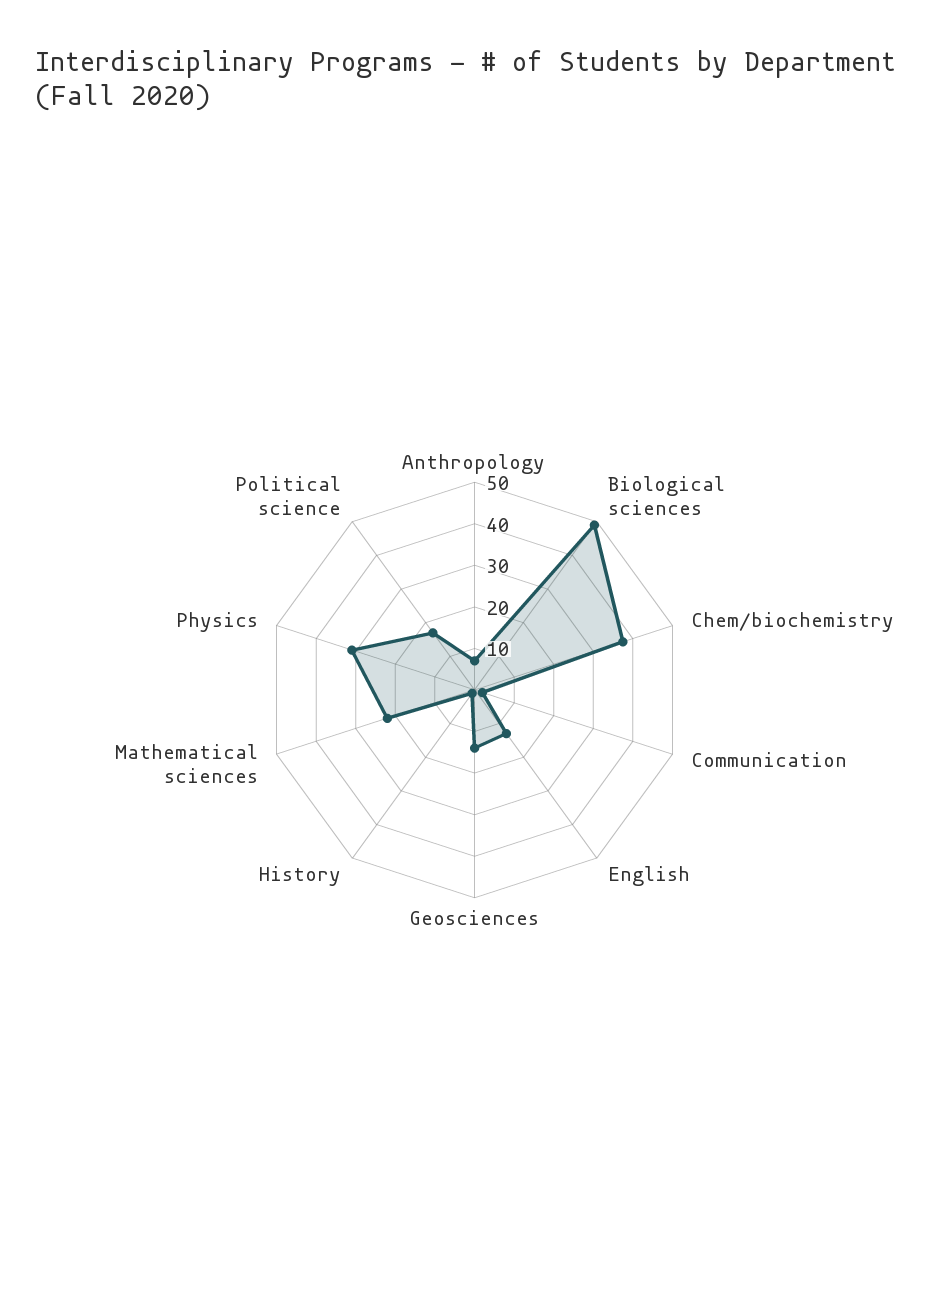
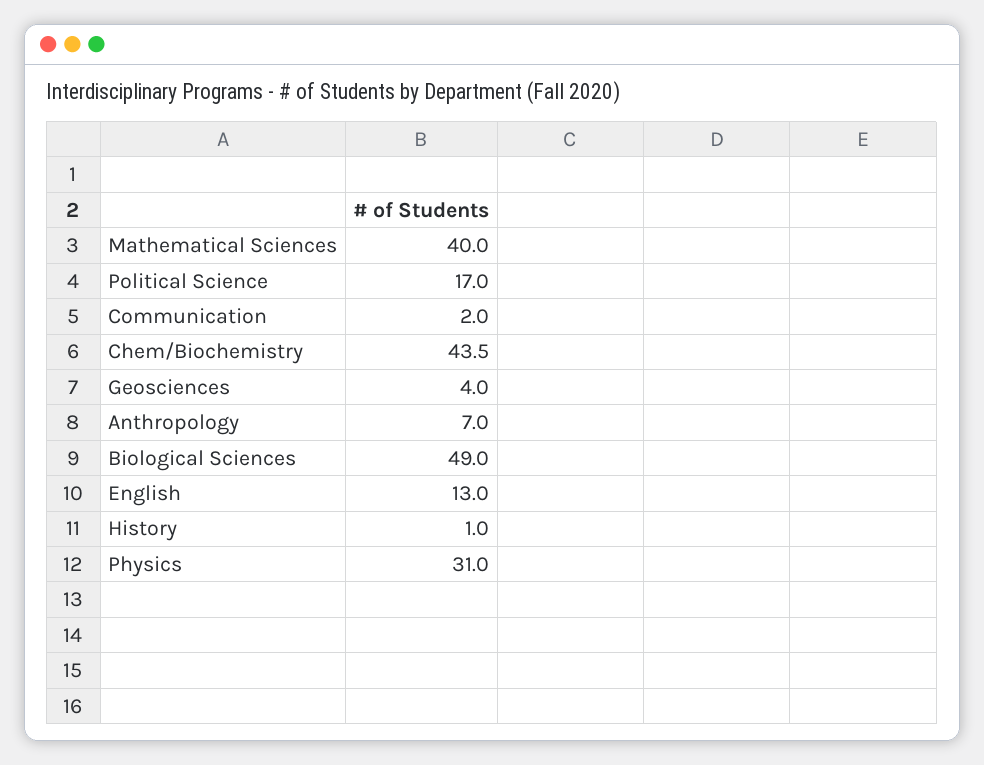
  {
    "Anthropology": 7,
    "Biological sciences": 49,
-   "Chem/biochemistry": 38,
+   "Chem/biochemistry": 43.5,
    "Communication": 2,
    "English": 13,
-   "Geosciences": 14,
+   "Geosciences": 4,
    "History": 1,
-   "Mathematical sciences": 22,
+   "Mathematical sciences": 40,
    "Physics": 31,
    "Political science": 17
  }

